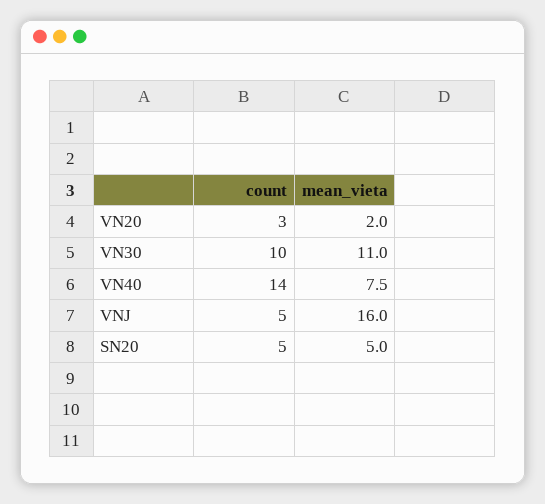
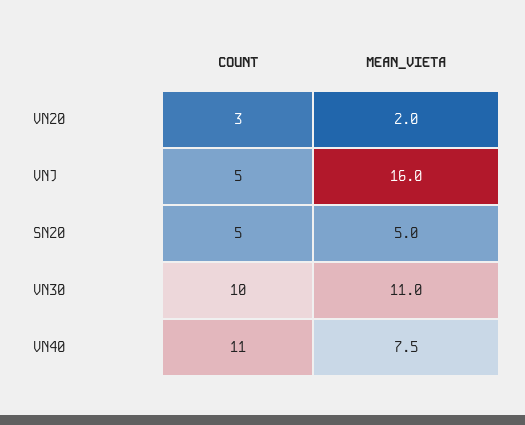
  {
    "count": {
      "VN20": 3,
      "VN30": 10,
-     "VN40": 14,
+     "VN40": 11,
      "VNJ": 5,
      "SN20": 5
    },
    "mean_vieta": {
      "VN20": 2,
      "VN30": 11,
      "VN40": 7.5,
      "VNJ": 16,
      "SN20": 5
    }
  }

